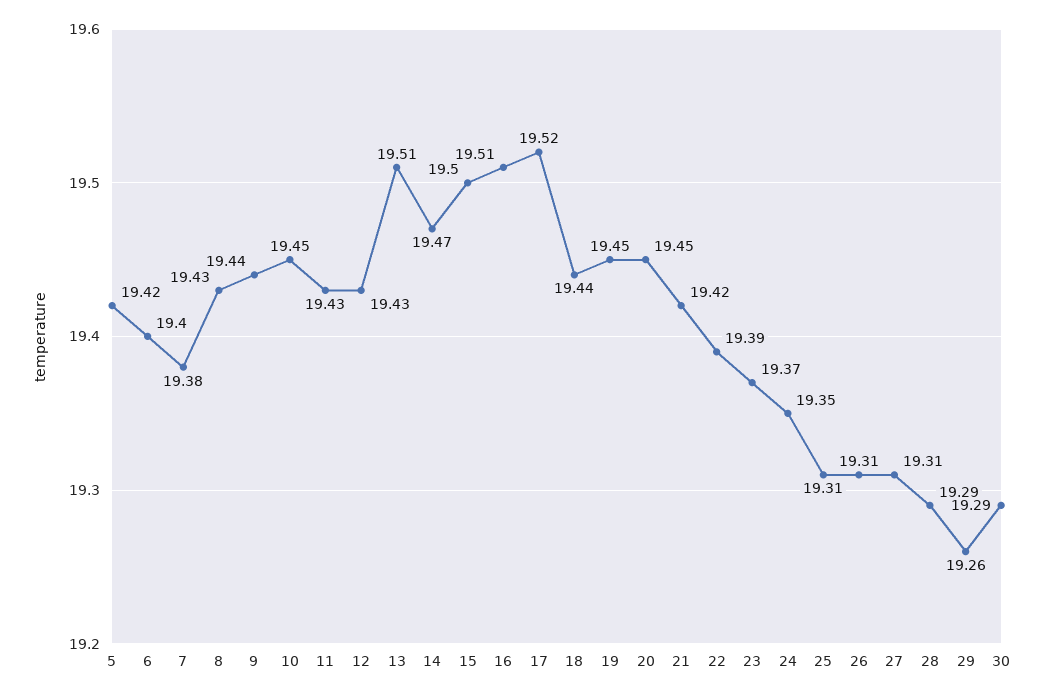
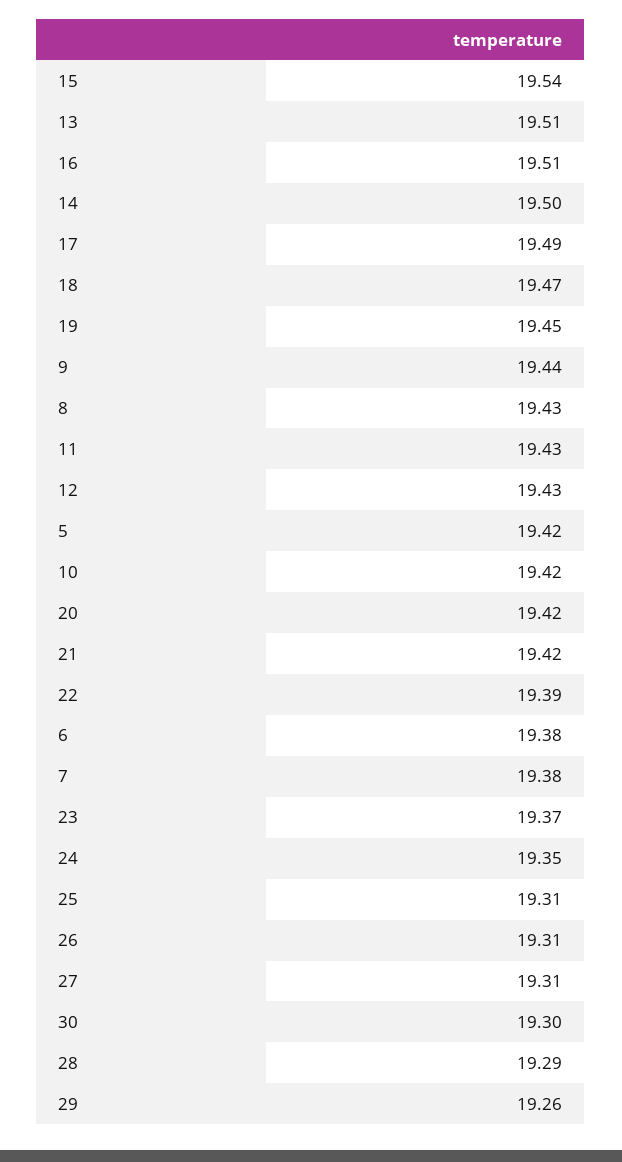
  {
    "5": 19.42,
-   "6": 19.4,
+   "6": 19.38,
    "7": 19.38,
    "8": 19.43,
    "9": 19.44,
-   "10": 19.45,
+   "10": 19.42,
    "11": 19.43,
    "12": 19.43,
    "13": 19.51,
-   "14": 19.47,
+   "14": 19.5,
-   "15": 19.5,
+   "15": 19.54,
    "16": 19.51,
-   "17": 19.52,
+   "17": 19.49,
-   "18": 19.44,
+   "18": 19.47,
    "19": 19.45,
-   "20": 19.45,
+   "20": 19.42,
    "21": 19.42,
    "22": 19.39,
    "23": 19.37,
    "24": 19.35,
    "25": 19.31,
    "26": 19.31,
    "27": 19.31,
    "28": 19.29,
    "29": 19.26,
-   "30": 19.29
+   "30": 19.3
  }

